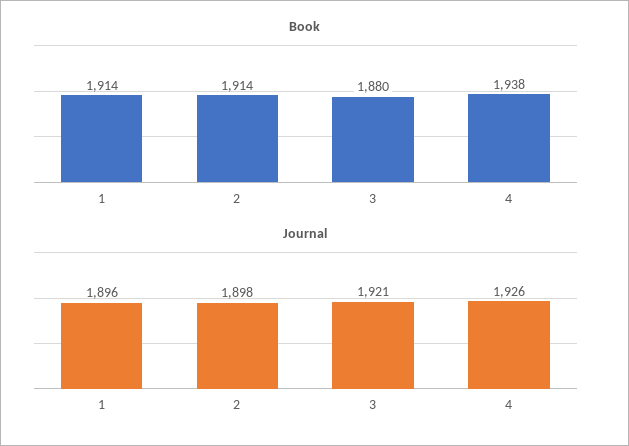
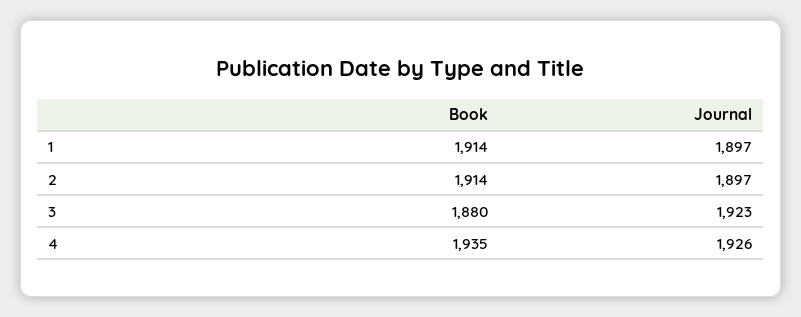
  {
    "Book": {
      "1": 1914,
      "2": 1914,
      "3": 1880,
-     "4": 1938
+     "4": 1935
    },
    "Journal": {
-     "1": 1896,
+     "1": 1897,
-     "2": 1898,
+     "2": 1897,
-     "3": 1921,
+     "3": 1923,
      "4": 1926
    }
  }

